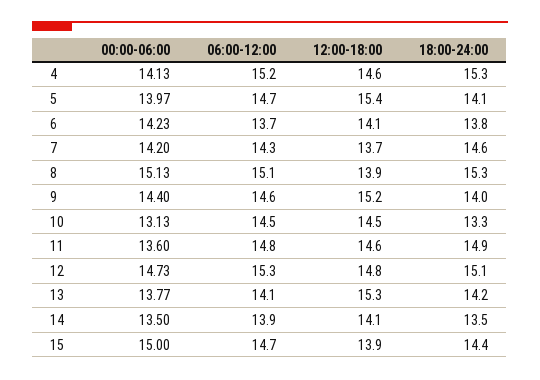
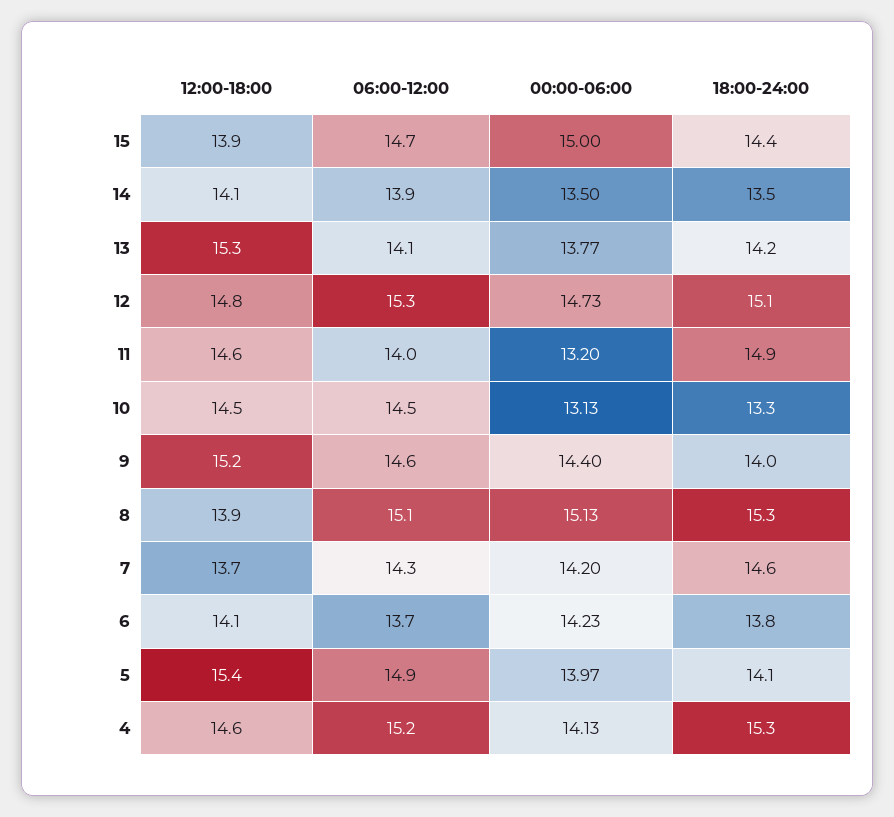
  {
    "00:00-06:00": {
      "4": 14.13,
      "5": 13.97,
      "6": 14.23,
      "7": 14.2,
      "8": 15.13,
      "9": 14.4,
      "10": 13.13,
-     "11": 13.6,
+     "11": 13.2,
      "12": 14.73,
      "13": 13.77,
      "14": 13.5,
      "15": 15
    },
    "06:00-12:00": {
      "4": 15.2,
-     "5": 14.7,
+     "5": 14.9,
      "6": 13.7,
      "7": 14.3,
      "8": 15.1,
      "9": 14.6,
      "10": 14.5,
-     "11": 14.8,
+     "11": 14,
      "12": 15.3,
      "13": 14.1,
      "14": 13.9,
      "15": 14.7
    },
    "12:00-18:00": {
      "4": 14.6,
      "5": 15.4,
      "6": 14.1,
      "7": 13.7,
      "8": 13.9,
      "9": 15.2,
      "10": 14.5,
      "11": 14.6,
      "12": 14.8,
      "13": 15.3,
      "14": 14.1,
      "15": 13.9
    },
    "18:00-24:00": {
      "4": 15.3,
      "5": 14.1,
      "6": 13.8,
      "7": 14.6,
      "8": 15.3,
      "9": 14,
      "10": 13.3,
      "11": 14.9,
      "12": 15.1,
      "13": 14.2,
      "14": 13.5,
      "15": 14.4
    }
  }

